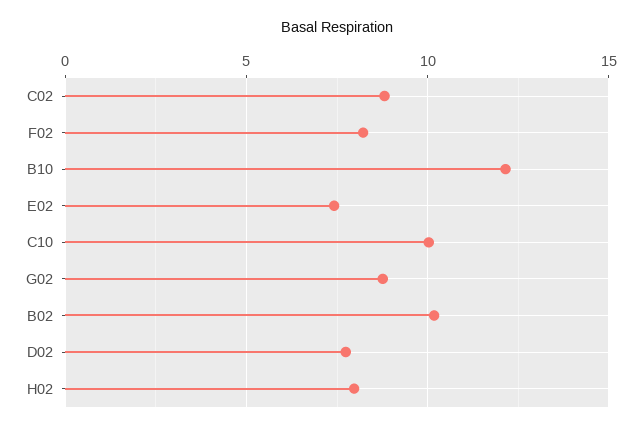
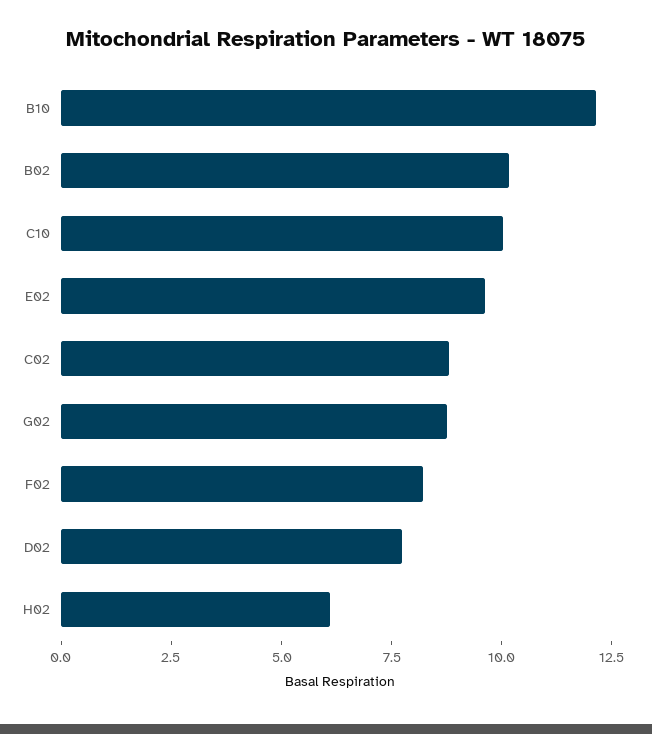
  {
    "C02": 9,
    "F02": 8,
    "B10": 12,
-   "E02": 7.5,
+   "E02": 9.5,
    "C10": 10,
    "G02": 9,
    "B02": 10,
    "D02": 7.5,
-   "H02": 8
+   "H02": 6
  }

